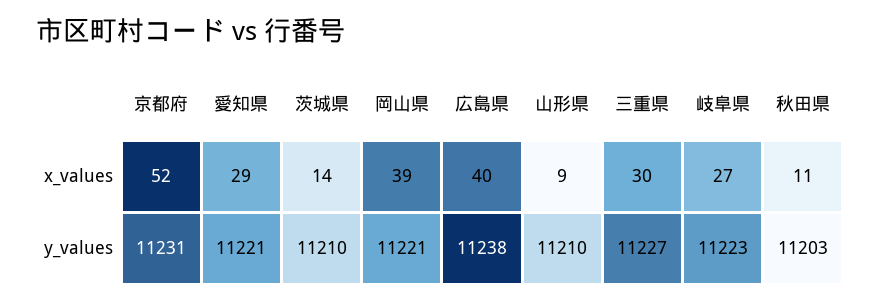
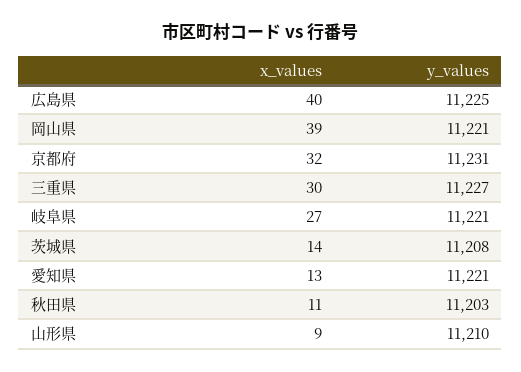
  {
    "京都府": {
-     "x_values": 52,
+     "x_values": 32,
      "y_values": 11231
    },
    "愛知県": {
-     "x_values": 29,
+     "x_values": 13,
      "y_values": 11221
    },
    "茨城県": {
      "x_values": 14,
-     "y_values": 11210
+     "y_values": 11208
    },
    "岡山県": {
      "x_values": 39,
      "y_values": 11221
    },
    "広島県": {
      "x_values": 40,
-     "y_values": 11238
+     "y_values": 11225
    },
    "山形県": {
      "x_values": 9,
      "y_values": 11210
    },
    "三重県": {
      "x_values": 30,
      "y_values": 11227
    },
    "岐阜県": {
      "x_values": 27,
-     "y_values": 11223
+     "y_values": 11221
    },
    "秋田県": {
      "x_values": 11,
      "y_values": 11203
    }
  }

